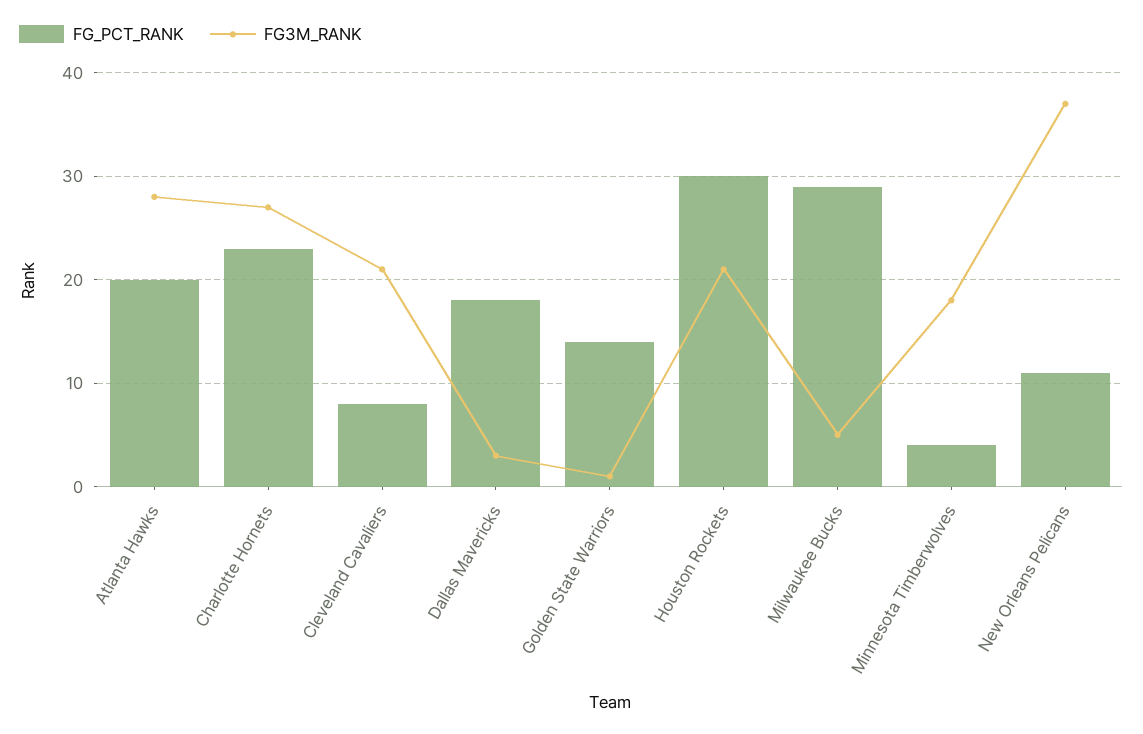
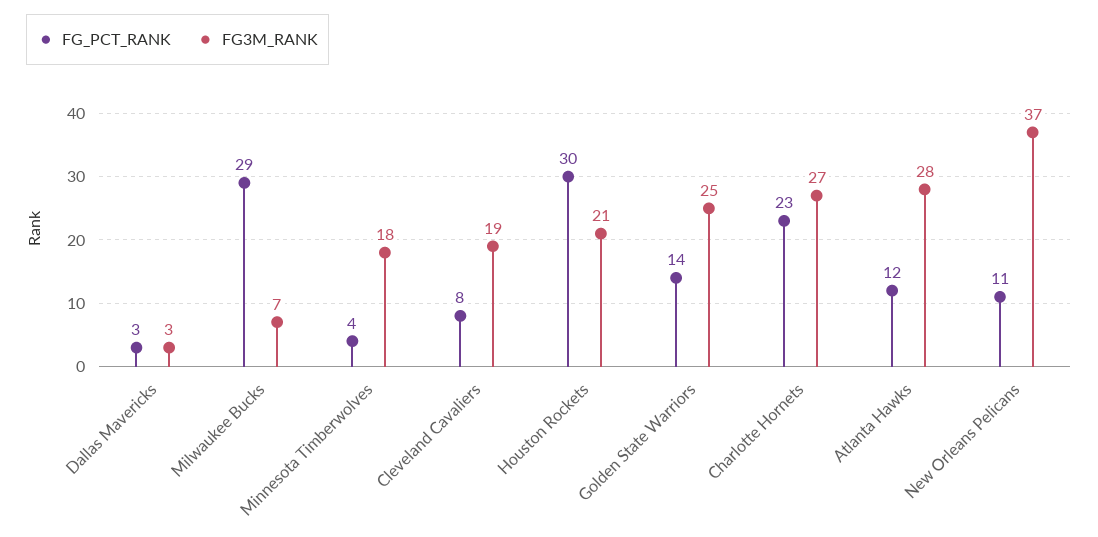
  {
    "FG_PCT_RANK": {
-     "Atlanta Hawks": 20,
+     "Atlanta Hawks": 12,
      "Charlotte Hornets": 23,
      "Cleveland Cavaliers": 8,
-     "Dallas Mavericks": 18,
+     "Dallas Mavericks": 3,
      "Golden State Warriors": 14,
      "Houston Rockets": 30,
      "Milwaukee Bucks": 29,
      "Minnesota Timberwolves": 4,
      "New Orleans Pelicans": 11
    },
    "FG3M_RANK": {
      "Atlanta Hawks": 28,
      "Charlotte Hornets": 27,
-     "Cleveland Cavaliers": 21,
+     "Cleveland Cavaliers": 19,
      "Dallas Mavericks": 3,
-     "Golden State Warriors": 1,
+     "Golden State Warriors": 25,
      "Houston Rockets": 21,
-     "Milwaukee Bucks": 5,
+     "Milwaukee Bucks": 7,
      "Minnesota Timberwolves": 18,
      "New Orleans Pelicans": 37
    }
  }

